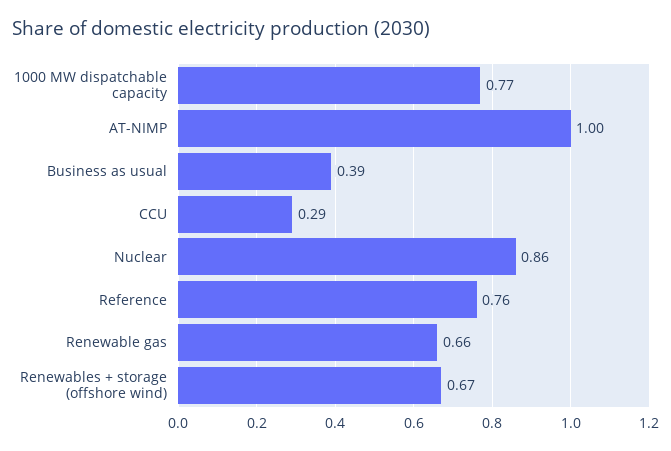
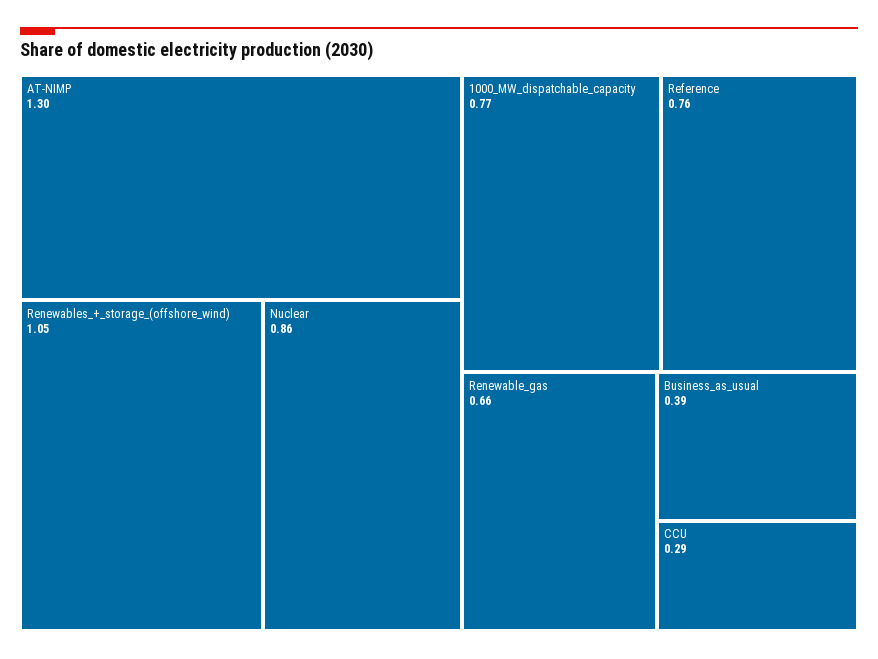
  {
    "1000 MW dispatchable capacity": 0.77,
-   "AT-NIMP": 1,
+   "AT-NIMP": 1.3,
    "Business as usual": 0.39,
    "CCU": 0.29,
    "Nuclear": 0.86,
    "Reference": 0.76,
    "Renewable gas": 0.66,
-   "Renewables + storage (offshore wind)": 0.67
+   "Renewables + storage (offshore wind)": 1.05
  }

